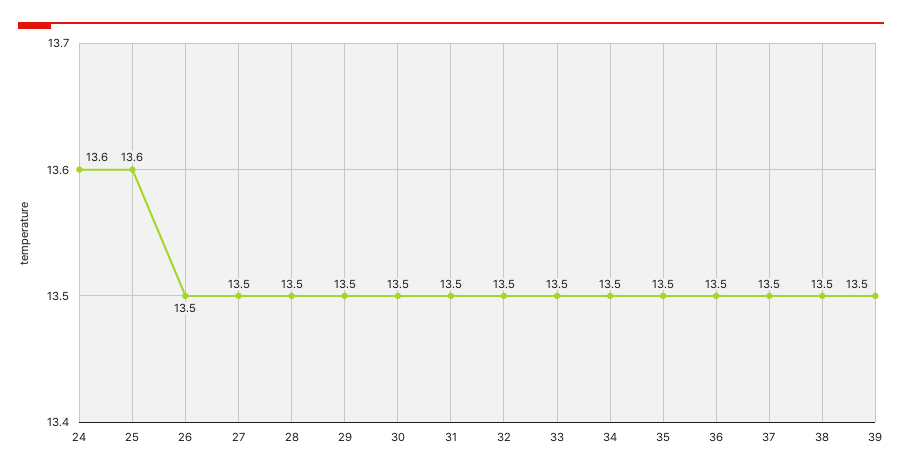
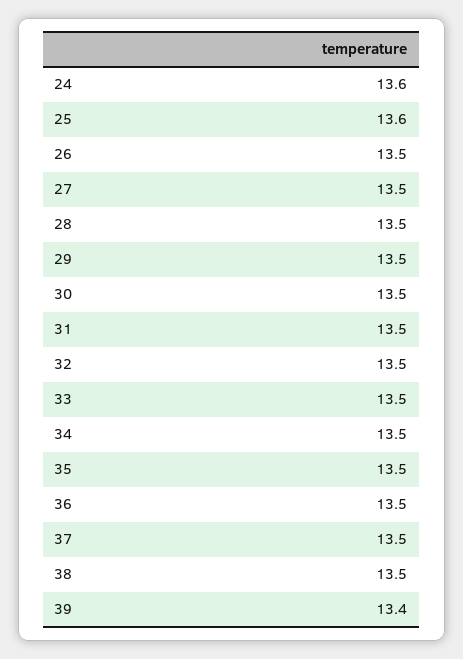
  {
    "24": 13.6,
    "25": 13.6,
    "26": 13.5,
    "27": 13.5,
    "28": 13.5,
    "29": 13.5,
    "30": 13.5,
    "31": 13.5,
    "32": 13.5,
    "33": 13.5,
    "34": 13.5,
    "35": 13.5,
    "36": 13.5,
    "37": 13.5,
    "38": 13.5,
-   "39": 13.5
+   "39": 13.4
  }

